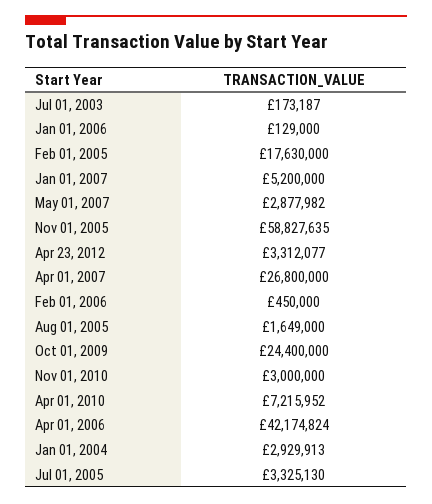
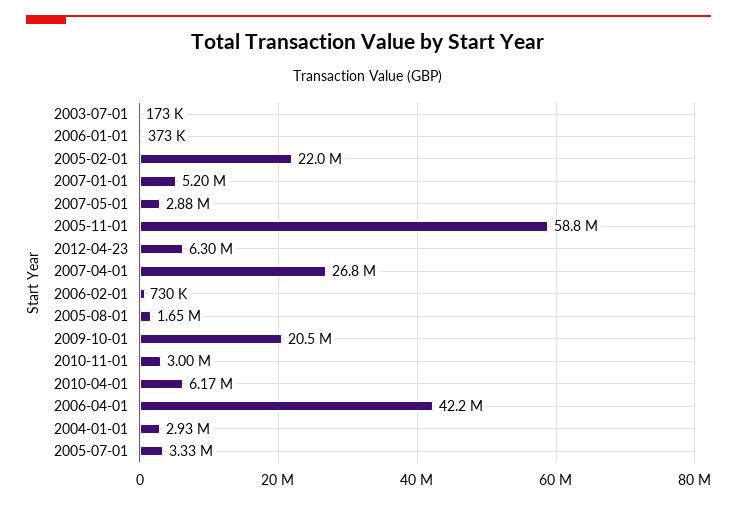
  {
    "Jul 01, 2003": 173187,
-   "Jan 01, 2006": 129000,
+   "Jan 01, 2006": 373000,
-   "Feb 01, 2005": 17630000,
+   "Feb 01, 2005": 22000000,
    "Jan 01, 2007": 5200000,
    "May 01, 2007": 2877982,
    "Nov 01, 2005": 58827635,
-   "Apr 23, 2012": 3312077,
+   "Apr 23, 2012": 6300000,
    "Apr 01, 2007": 26800000,
-   "Feb 01, 2006": 450000,
+   "Feb 01, 2006": 730000,
    "Aug 01, 2005": 1649000,
-   "Oct 01, 2009": 24400000,
+   "Oct 01, 2009": 20500000,
    "Nov 01, 2010": 3000000,
-   "Apr 01, 2010": 7215952,
+   "Apr 01, 2010": 6170000,
    "Apr 01, 2006": 42174824,
    "Jan 01, 2004": 2929913,
    "Jul 01, 2005": 3325130
  }

